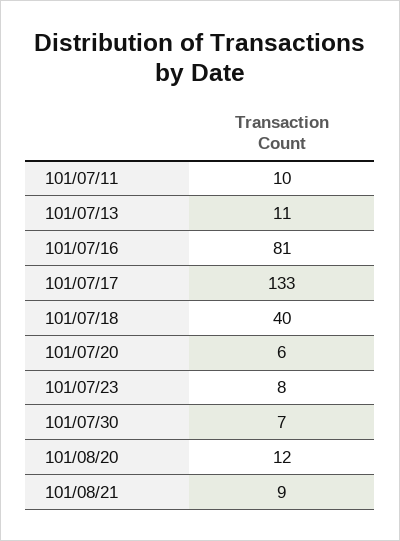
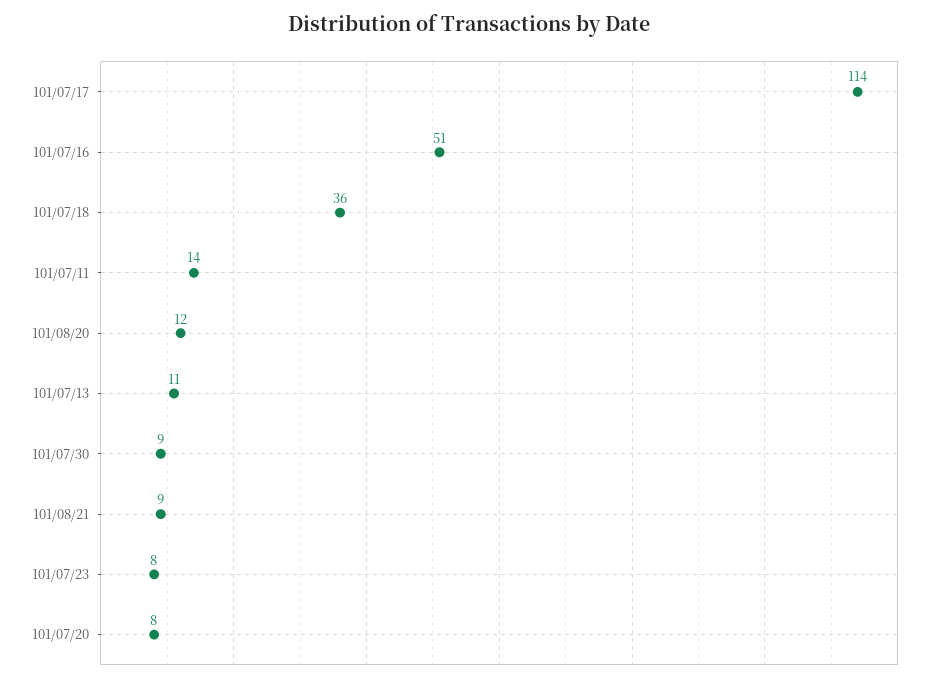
  {
-   "101/07/11": 10,
+   "101/07/11": 14,
    "101/07/13": 11,
-   "101/07/16": 81,
+   "101/07/16": 51,
-   "101/07/17": 133,
+   "101/07/17": 114,
-   "101/07/18": 40,
+   "101/07/18": 36,
-   "101/07/20": 6,
+   "101/07/20": 8,
    "101/07/23": 8,
-   "101/07/30": 7,
+   "101/07/30": 9,
    "101/08/20": 12,
    "101/08/21": 9
  }

